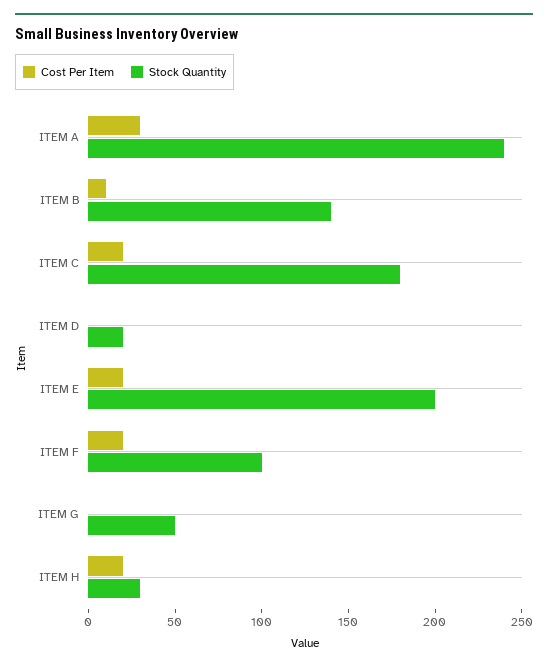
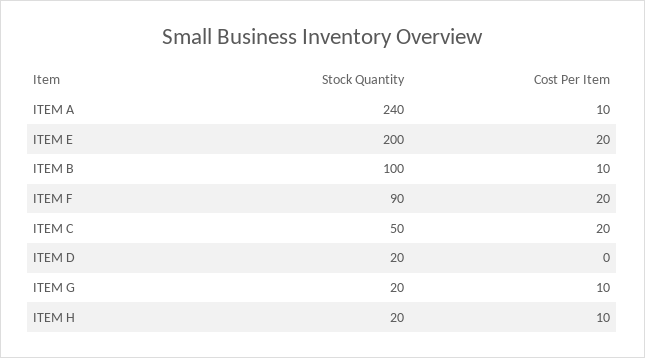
  {
    "Cost Per Item": {
-     "ITEM A": 30,
+     "ITEM A": 10,
      "ITEM B": 10,
      "ITEM C": 20,
      "ITEM D": 0,
      "ITEM E": 20,
      "ITEM F": 20,
-     "ITEM G": 0,
+     "ITEM G": 10,
-     "ITEM H": 20
+     "ITEM H": 10
    },
    "Stock Quantity": {
      "ITEM A": 240,
-     "ITEM B": 140,
+     "ITEM B": 100,
-     "ITEM C": 180,
+     "ITEM C": 50,
      "ITEM D": 20,
      "ITEM E": 200,
-     "ITEM F": 100,
+     "ITEM F": 90,
-     "ITEM G": 50,
+     "ITEM G": 20,
-     "ITEM H": 30
+     "ITEM H": 20
    }
  }

